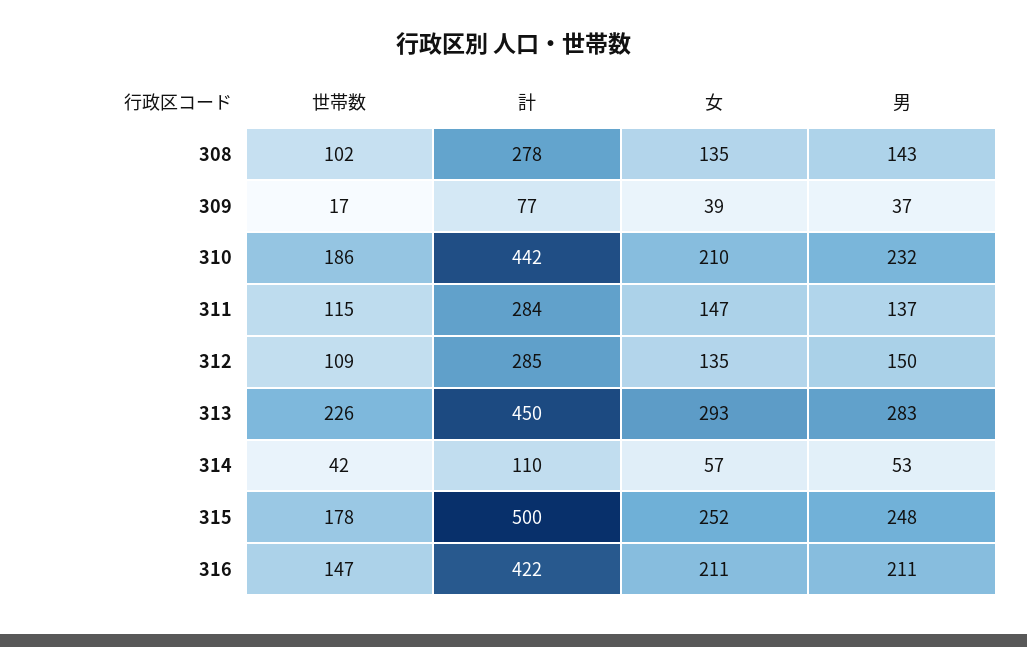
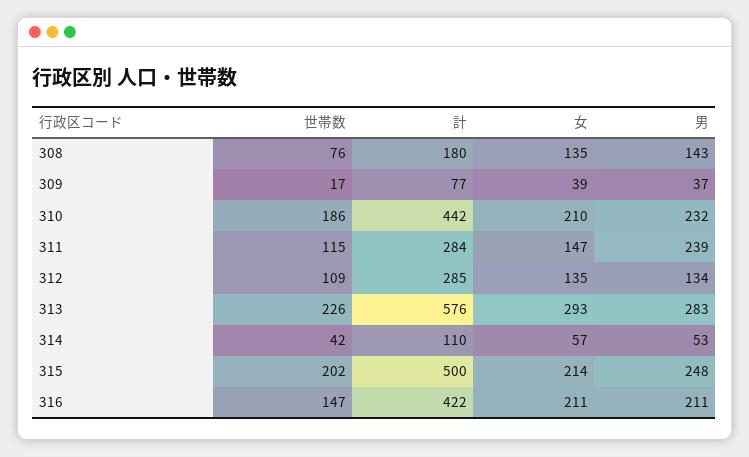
  {
    "世帯数": {
-     "308": 102,
+     "308": 76,
      "309": 17,
      "310": 186,
      "311": 115,
      "312": 109,
      "313": 226,
      "314": 42,
-     "315": 178,
+     "315": 202,
      "316": 147
    },
    "計": {
-     "308": 278,
+     "308": 180,
      "309": 77,
      "310": 442,
      "311": 284,
      "312": 285,
-     "313": 450,
+     "313": 576,
      "314": 110,
      "315": 500,
      "316": 422
    },
    "女": {
      "308": 135,
      "309": 39,
      "310": 210,
      "311": 147,
      "312": 135,
      "313": 293,
      "314": 57,
-     "315": 252,
+     "315": 214,
      "316": 211
    },
    "男": {
      "308": 143,
      "309": 37,
      "310": 232,
-     "311": 137,
+     "311": 239,
-     "312": 150,
+     "312": 134,
      "313": 283,
      "314": 53,
      "315": 248,
      "316": 211
    }
  }

